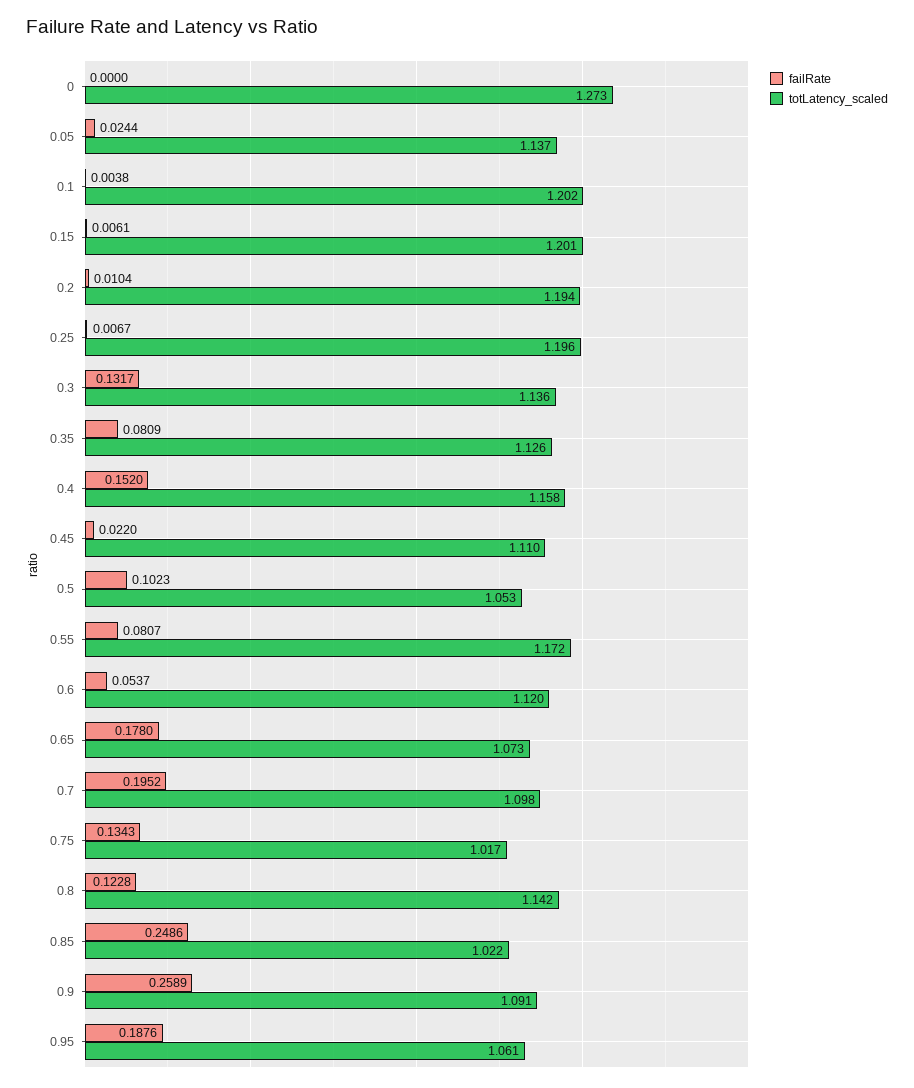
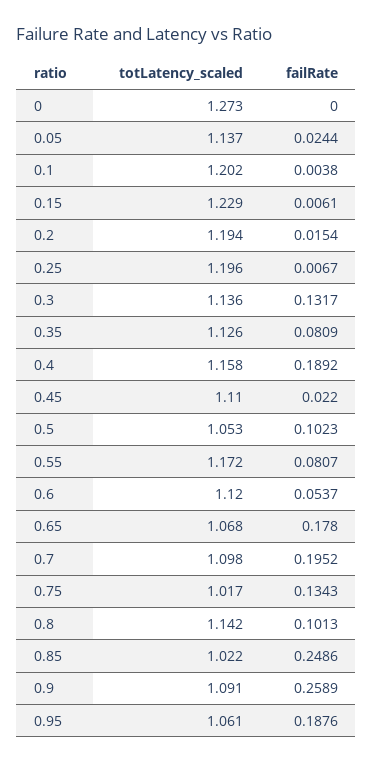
  {
    "failRate": {
      "0": 0,
      "0.05": 0.0244,
      "0.1": 0.0038,
      "0.15": 0.0061,
-     "0.2": 0.0104,
+     "0.2": 0.0154,
      "0.25": 0.0067,
      "0.3": 0.1317,
      "0.35": 0.0809,
-     "0.4": 0.152,
+     "0.4": 0.1892,
      "0.45": 0.022,
      "0.5": 0.1023,
      "0.55": 0.0807,
      "0.6": 0.0537,
      "0.65": 0.178,
      "0.7": 0.1952,
      "0.75": 0.1343,
-     "0.8": 0.1228,
+     "0.8": 0.1013,
      "0.85": 0.2486,
      "0.9": 0.2589,
      "0.95": 0.1876
    },
    "totLatency_scaled": {
      "0": 1.273,
      "0.05": 1.137,
      "0.1": 1.202,
-     "0.15": 1.201,
+     "0.15": 1.229,
      "0.2": 1.194,
      "0.25": 1.196,
      "0.3": 1.136,
      "0.35": 1.126,
      "0.4": 1.158,
      "0.45": 1.11,
      "0.5": 1.053,
      "0.55": 1.172,
      "0.6": 1.12,
-     "0.65": 1.073,
+     "0.65": 1.068,
      "0.7": 1.098,
      "0.75": 1.017,
      "0.8": 1.142,
      "0.85": 1.022,
      "0.9": 1.091,
      "0.95": 1.061
    }
  }

